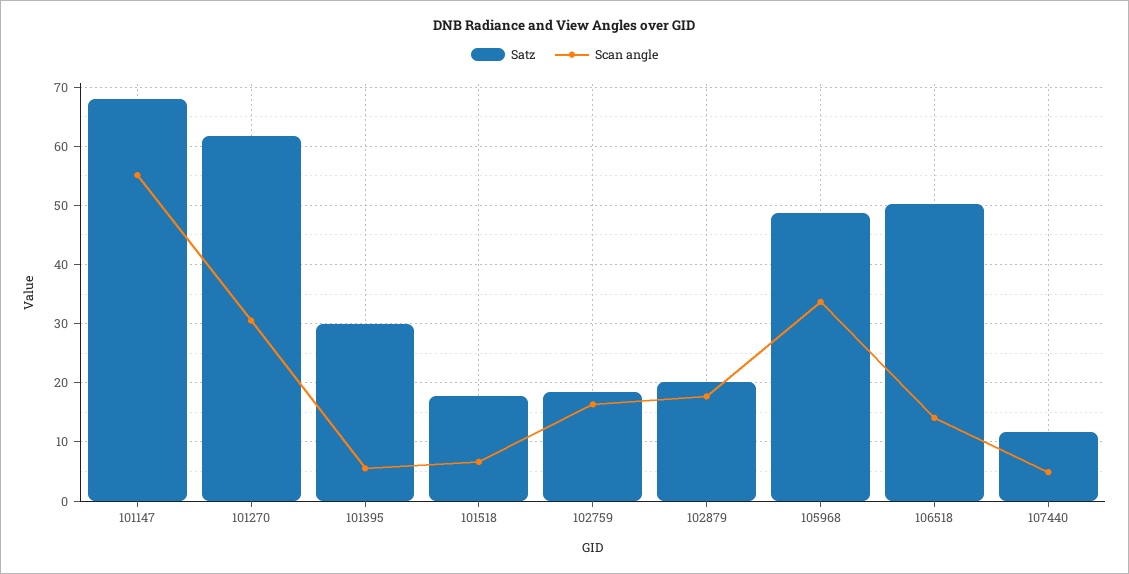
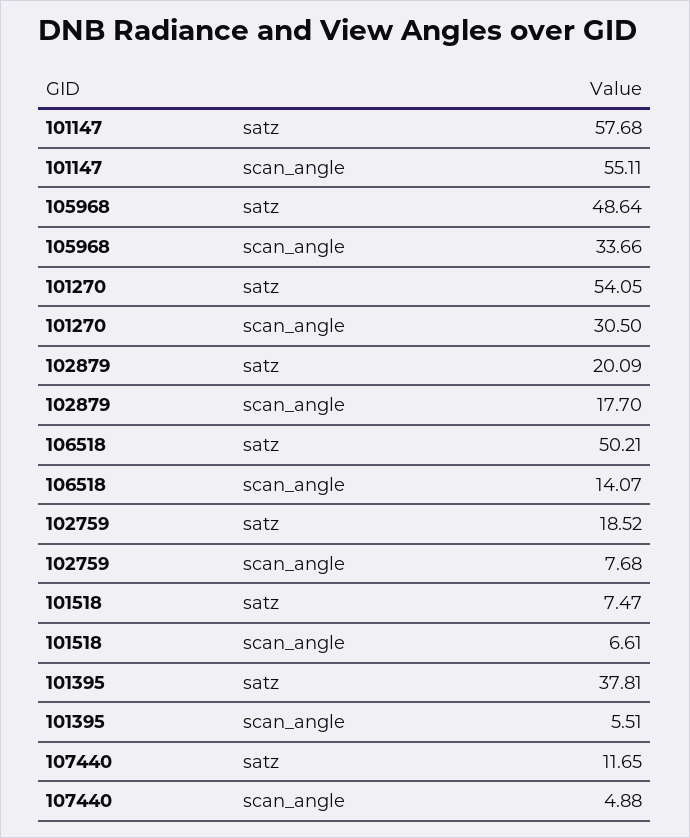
  {
    "Satz": {
-     "101147": 68,
+     "101147": 57.68,
-     "101270": 62,
+     "101270": 54.05,
-     "101395": 30,
+     "101395": 37.81,
-     "101518": 18,
+     "101518": 7.47,
      "102759": 18.52,
      "102879": 20.09,
      "105968": 48.64,
      "106518": 50.21,
      "107440": 11.65
    },
    "Scan angle": {
      "101147": 55.11,
      "101270": 30.5,
      "101395": 5.51,
      "101518": 6.61,
-     "102759": 16,
+     "102759": 7.68,
      "102879": 17.7,
      "105968": 33.66,
      "106518": 14.07,
      "107440": 4.88
    }
  }

